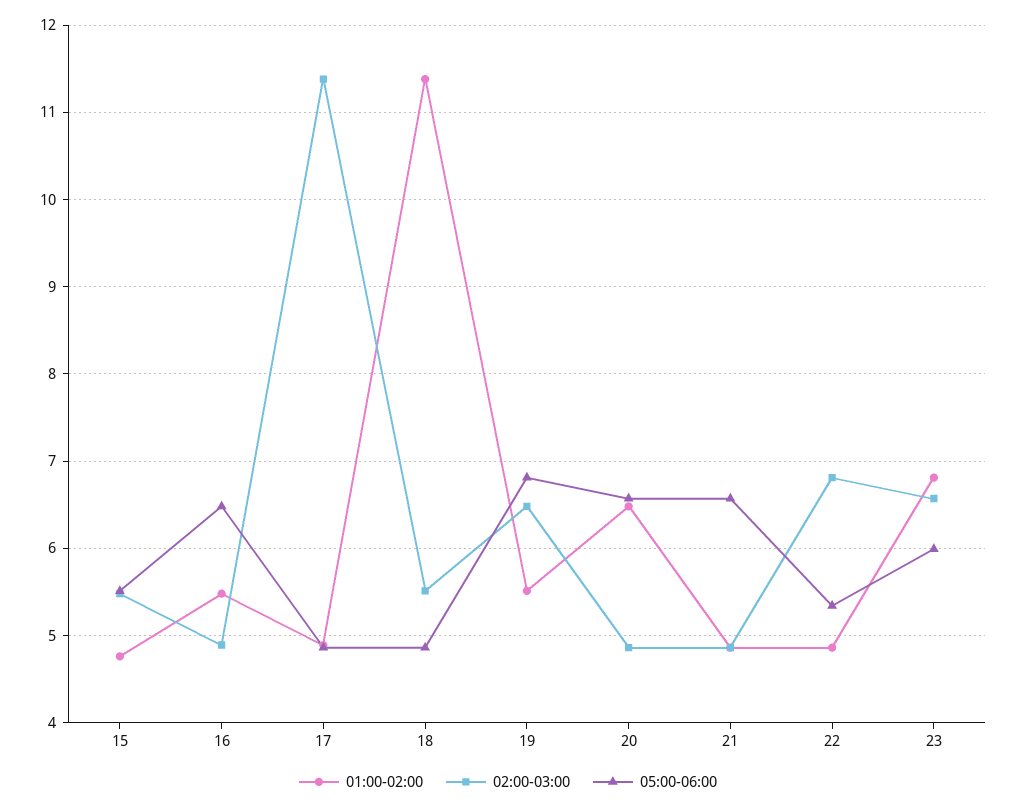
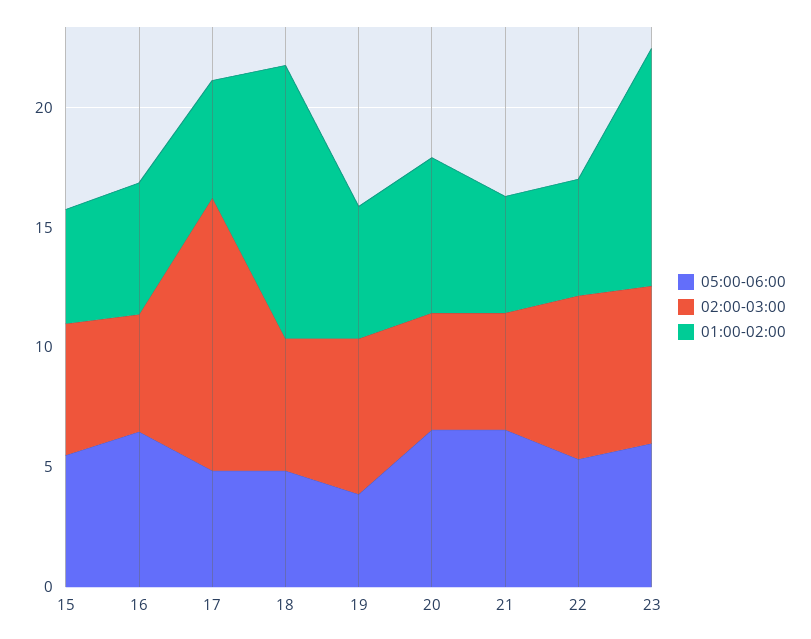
  {
    "01:00-02:00": {
      "15": 4.8,
      "16": 5.5,
      "17": 4.9,
      "18": 11.4,
      "19": 5.5,
      "20": 6.5,
      "21": 4.9,
      "22": 4.9,
-     "23": 6.8
+     "23": 10
    },
    "02:00-03:00": {
      "15": 5.5,
      "16": 4.9,
      "17": 11.4,
      "18": 5.5,
      "19": 6.5,
      "20": 4.9,
      "21": 4.9,
      "22": 6.8,
      "23": 6.6
    },
    "05:00-06:00": {
      "15": 5.5,
      "16": 6.5,
      "17": 4.9,
      "18": 4.9,
-     "19": 6.8,
+     "19": 4,
      "20": 6.6,
      "21": 6.6,
      "22": 5.3,
      "23": 6
    }
  }

